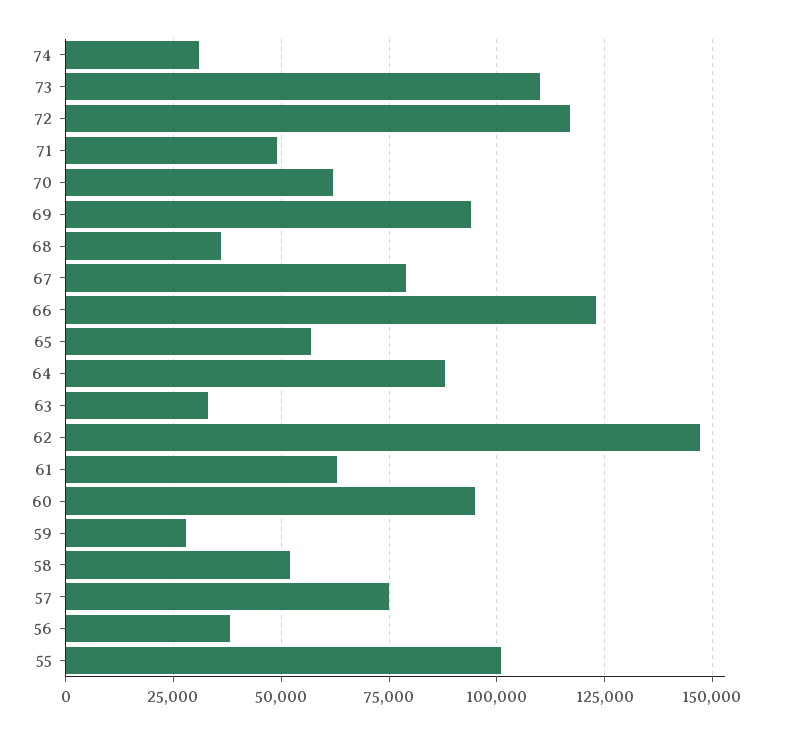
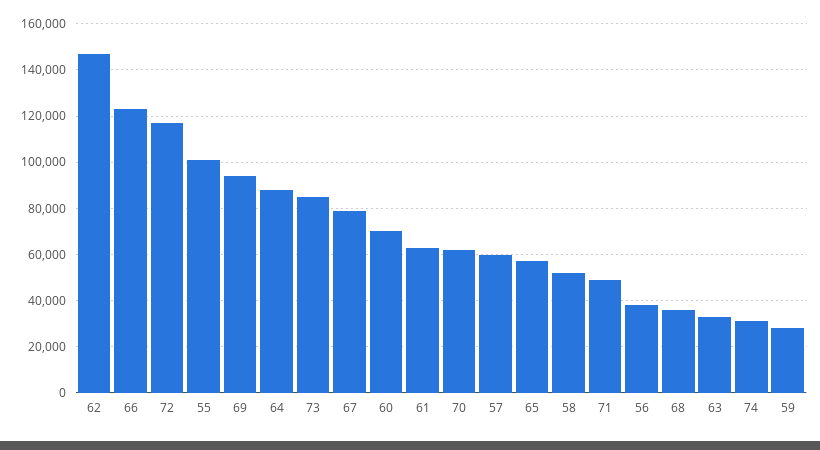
  {
    "74": 30000,
-   "73": 110000,
+   "73": 85000,
    "72": 117500,
    "71": 50000,
    "70": 62500,
    "69": 95000,
    "68": 35000,
    "67": 80000,
    "66": 122500,
    "65": 57500,
    "64": 87500,
    "63": 32500,
    "62": 147500,
    "61": 62500,
-   "60": 95000,
+   "60": 70000,
    "59": 27500,
    "58": 52500,
-   "57": 75000,
+   "57": 60000,
    "56": 37500,
    "55": 100000
  }

